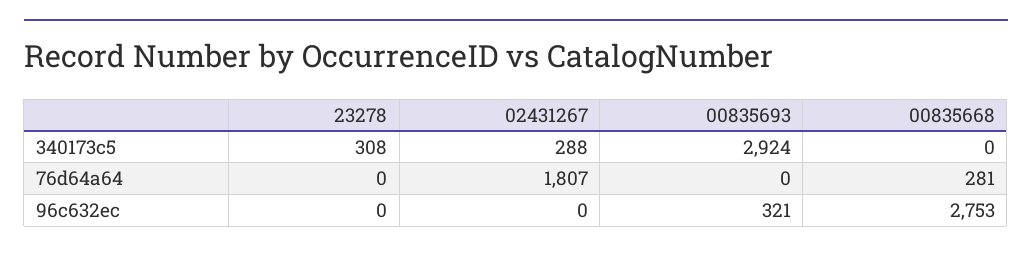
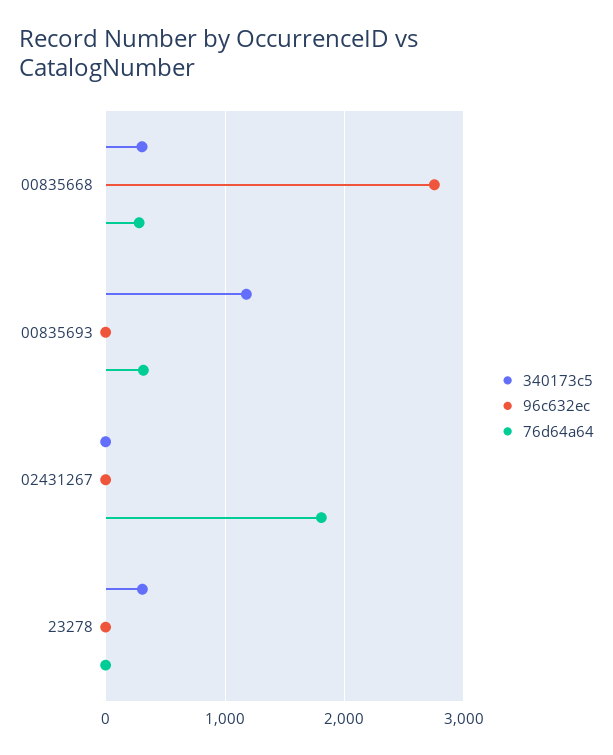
  {
    "340173c5": {
      "23278": 308,
-     "02431267": 288,
+     "02431267": 0,
-     "00835693": 2924,
+     "00835693": 1200,
-     "00835668": 0
+     "00835668": 300
    },
    "76d64a64": {
      "23278": 0,
      "02431267": 1807,
-     "00835693": 0,
+     "00835693": 300,
      "00835668": 281
    },
    "96c632ec": {
      "23278": 0,
      "02431267": 0,
-     "00835693": 321,
+     "00835693": 0,
      "00835668": 2753
    }
  }

